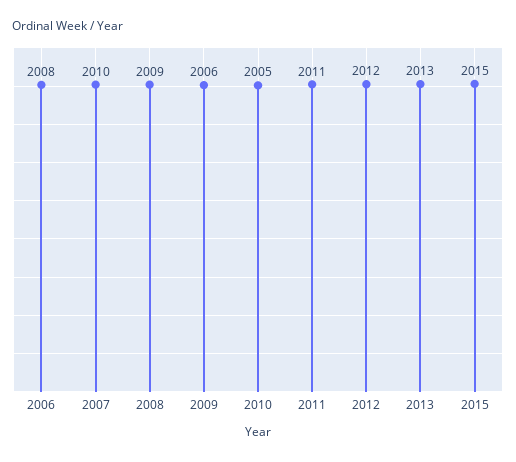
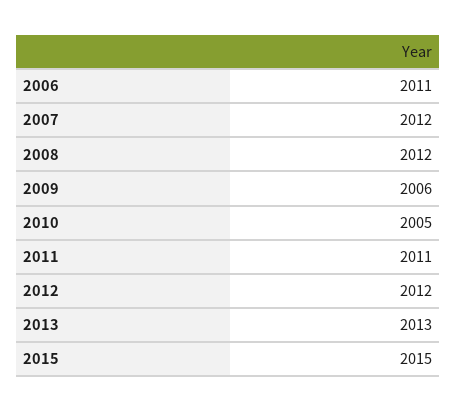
  {
-   "2006": 2008,
+   "2006": 2011,
-   "2007": 2010,
+   "2007": 2012,
-   "2008": 2009,
+   "2008": 2012,
    "2009": 2006,
    "2010": 2005,
    "2011": 2011,
    "2012": 2012,
    "2013": 2013,
    "2015": 2015
  }

